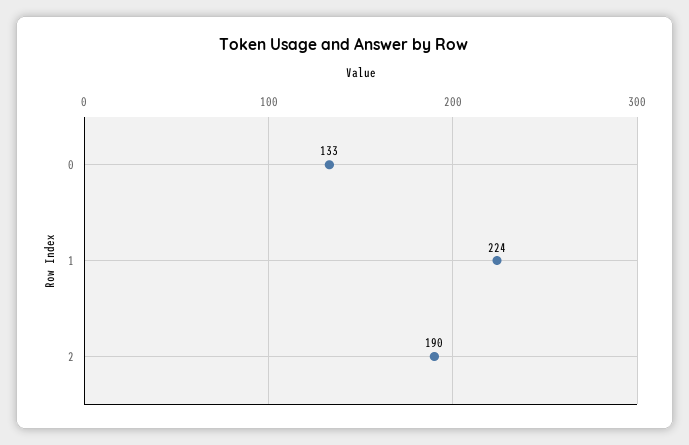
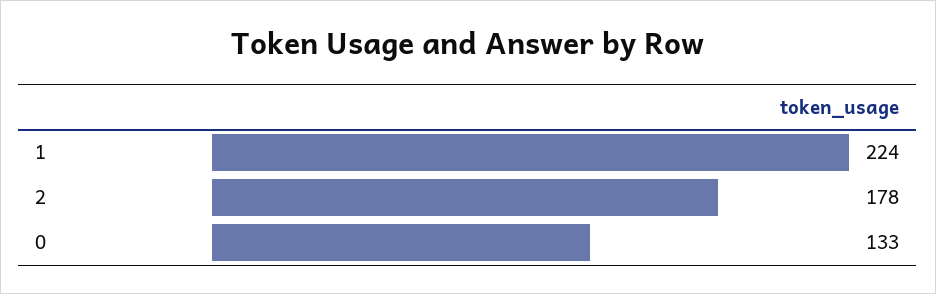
  {
    "0": 133,
    "1": 224,
-   "2": 190
+   "2": 178
  }

